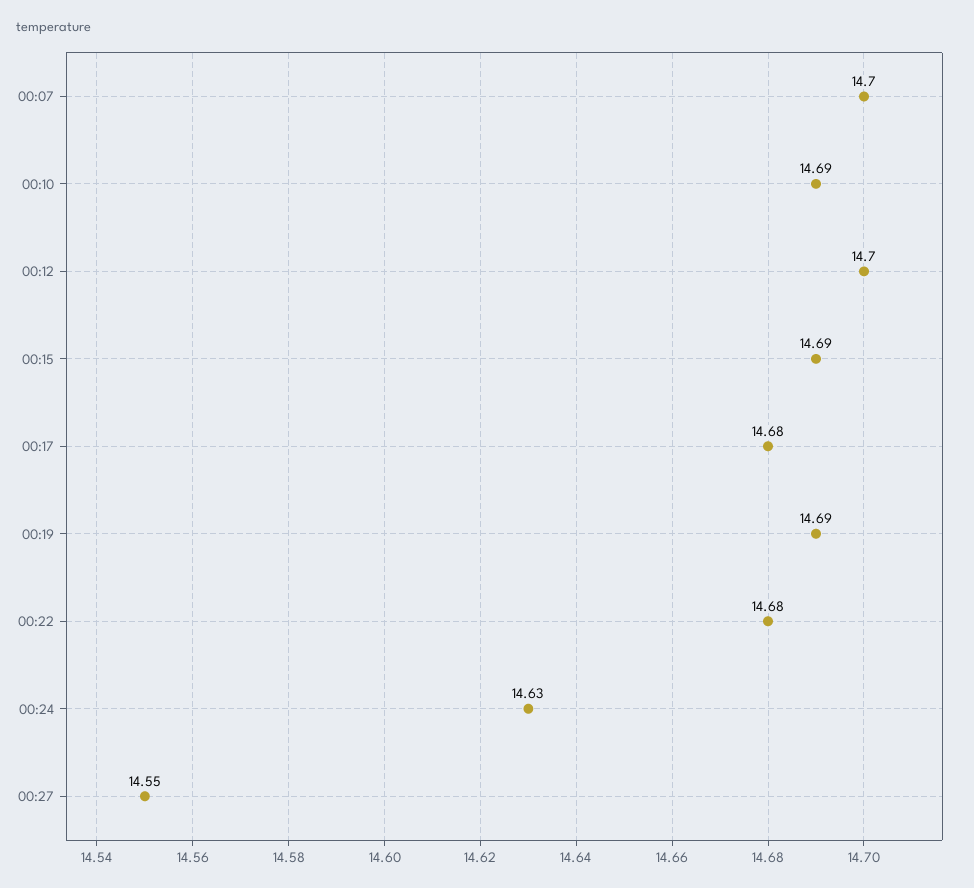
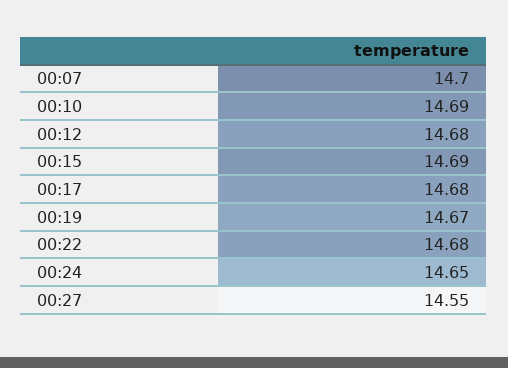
  {
    "00:07": 14.7,
    "00:10": 14.69,
-   "00:12": 14.7,
+   "00:12": 14.68,
    "00:15": 14.69,
    "00:17": 14.68,
-   "00:19": 14.69,
+   "00:19": 14.67,
    "00:22": 14.68,
-   "00:24": 14.63,
+   "00:24": 14.65,
    "00:27": 14.55
  }

